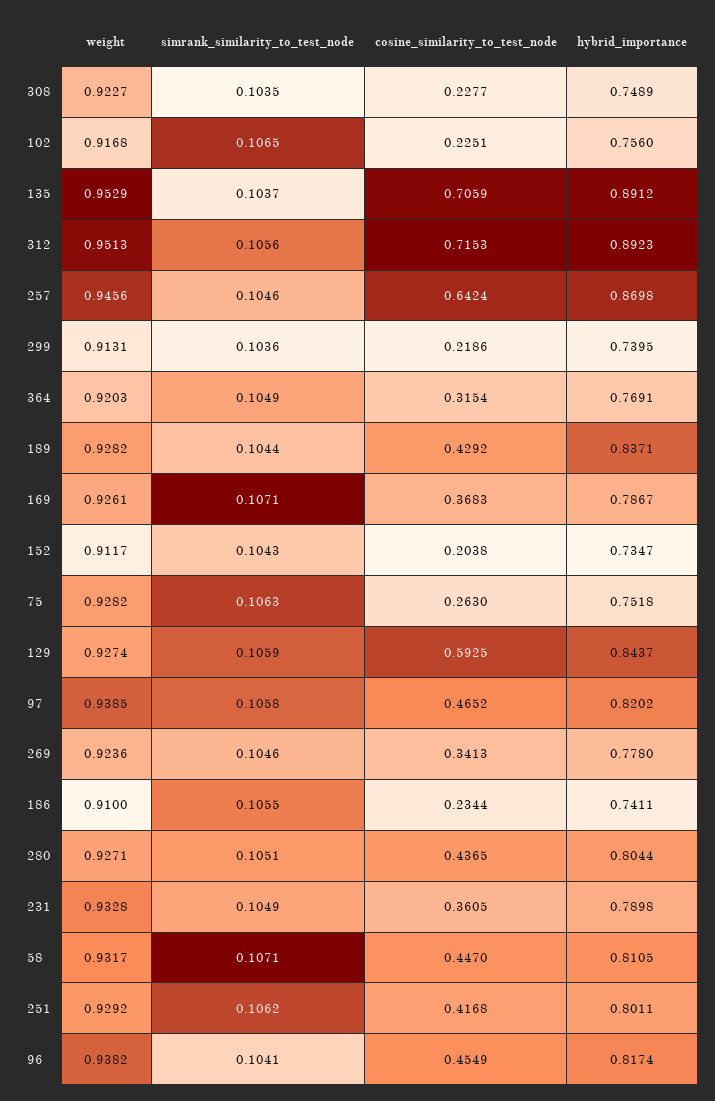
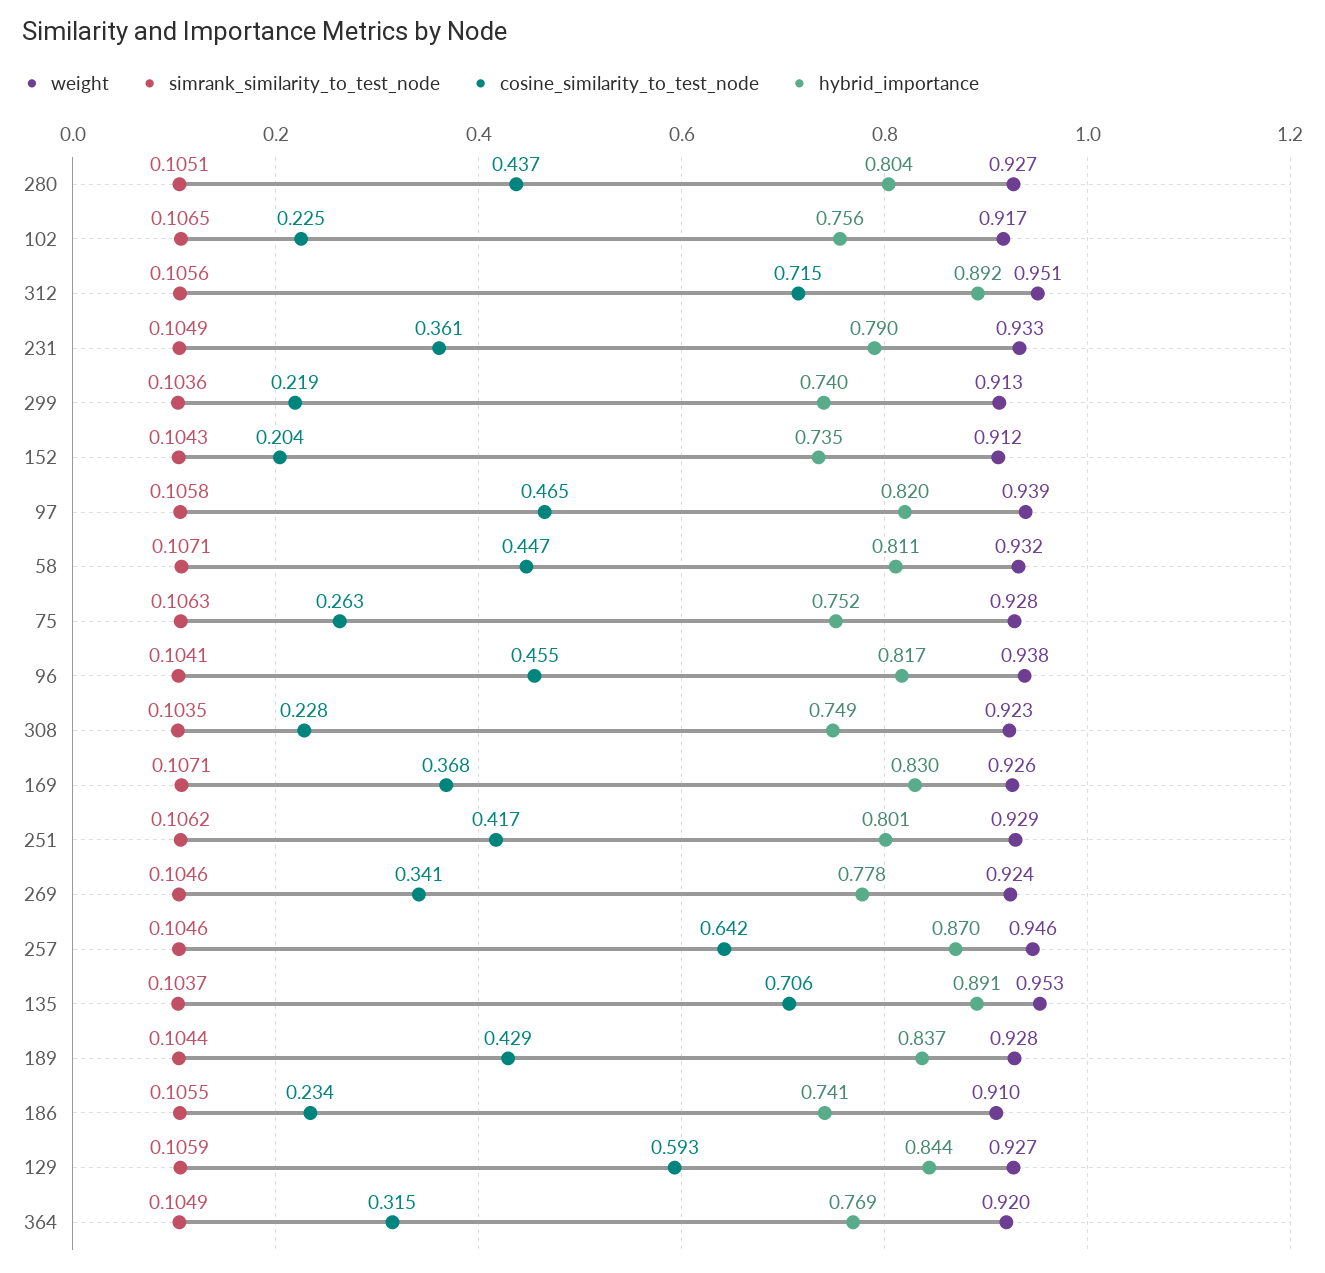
  {
    "weight": {
      "308": 0.9227,
      "102": 0.9168,
      "135": 0.9529,
      "312": 0.9513,
      "257": 0.9456,
      "299": 0.9131,
      "364": 0.9203,
      "189": 0.9282,
      "169": 0.9261,
      "152": 0.9117,
      "75": 0.9282,
      "129": 0.9274,
      "97": 0.9385,
      "269": 0.9236,
      "186": 0.91,
      "280": 0.9271,
      "231": 0.9328,
      "58": 0.9317,
      "251": 0.9292,
      "96": 0.9382
    },
    "simrank_similarity_to_test_node": {
      "308": 0.1035,
      "102": 0.1065,
      "135": 0.1037,
      "312": 0.1056,
      "257": 0.1046,
      "299": 0.1036,
      "364": 0.1049,
      "189": 0.1044,
      "169": 0.1071,
      "152": 0.1043,
      "75": 0.1063,
      "129": 0.1059,
      "97": 0.1058,
      "269": 0.1046,
      "186": 0.1055,
      "280": 0.1051,
      "231": 0.1049,
      "58": 0.1071,
      "251": 0.1062,
      "96": 0.1041
    },
    "cosine_similarity_to_test_node": {
      "308": 0.2277,
      "102": 0.2251,
      "135": 0.7059,
      "312": 0.7153,
      "257": 0.6424,
      "299": 0.2186,
      "364": 0.3154,
      "189": 0.4292,
      "169": 0.3683,
      "152": 0.2038,
      "75": 0.263,
      "129": 0.5925,
      "97": 0.4652,
      "269": 0.3413,
      "186": 0.2344,
      "280": 0.4365,
      "231": 0.3605,
      "58": 0.447,
      "251": 0.4168,
      "96": 0.4549
    },
    "hybrid_importance": {
      "308": 0.7489,
      "102": 0.756,
      "135": 0.8912,
      "312": 0.8923,
      "257": 0.8698,
      "299": 0.7395,
      "364": 0.7691,
      "189": 0.8371,
-     "169": 0.7867,
+     "169": 0.83,
      "152": 0.7347,
      "75": 0.7518,
      "129": 0.8437,
      "97": 0.8202,
      "269": 0.778,
      "186": 0.7411,
      "280": 0.8044,
      "231": 0.7898,
      "58": 0.8105,
      "251": 0.8011,
      "96": 0.8174
    }
  }

